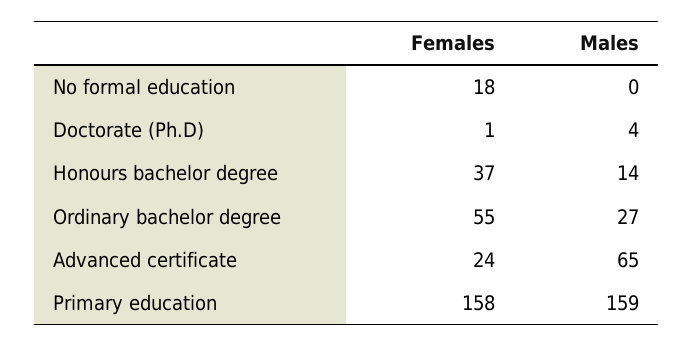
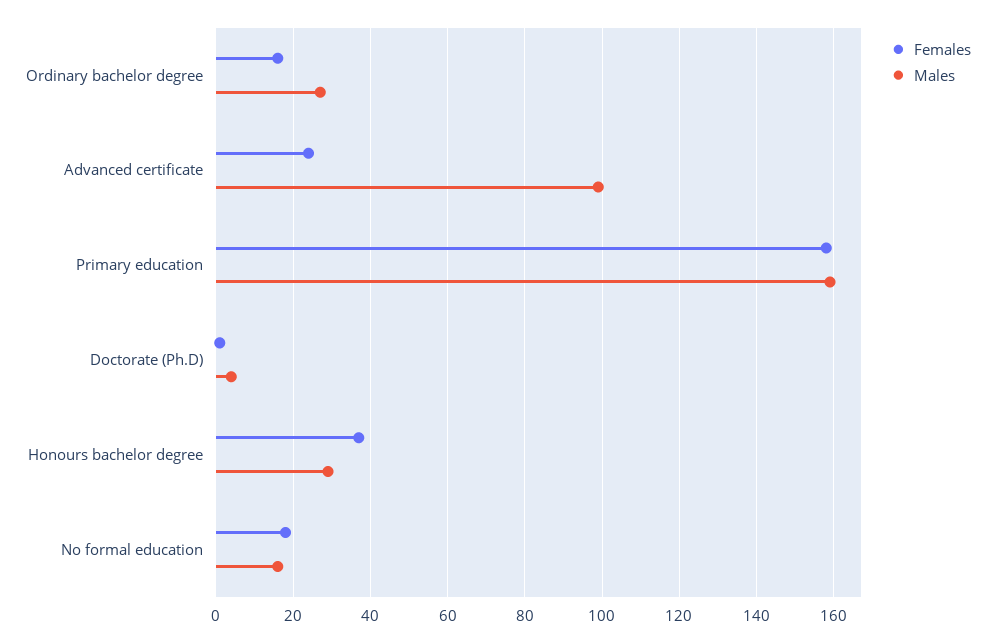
  {
    "Females": {
      "No formal education": 18,
      "Doctorate (Ph.D)": 1,
      "Honours bachelor degree": 37,
-     "Ordinary bachelor degree": 55,
+     "Ordinary bachelor degree": 15,
      "Advanced certificate": 24,
      "Primary education": 158
    },
    "Males": {
-     "No formal education": 0,
+     "No formal education": 15,
      "Doctorate (Ph.D)": 4,
-     "Honours bachelor degree": 14,
+     "Honours bachelor degree": 30,
      "Ordinary bachelor degree": 27,
-     "Advanced certificate": 65,
+     "Advanced certificate": 100,
      "Primary education": 159
    }
  }

